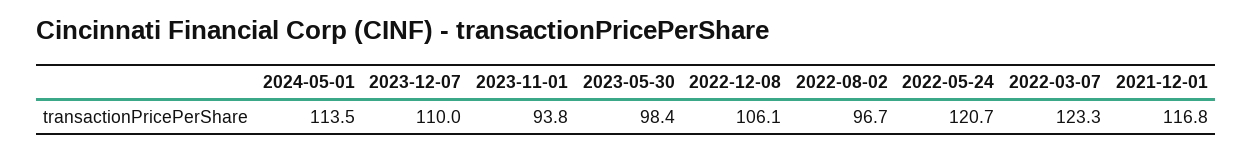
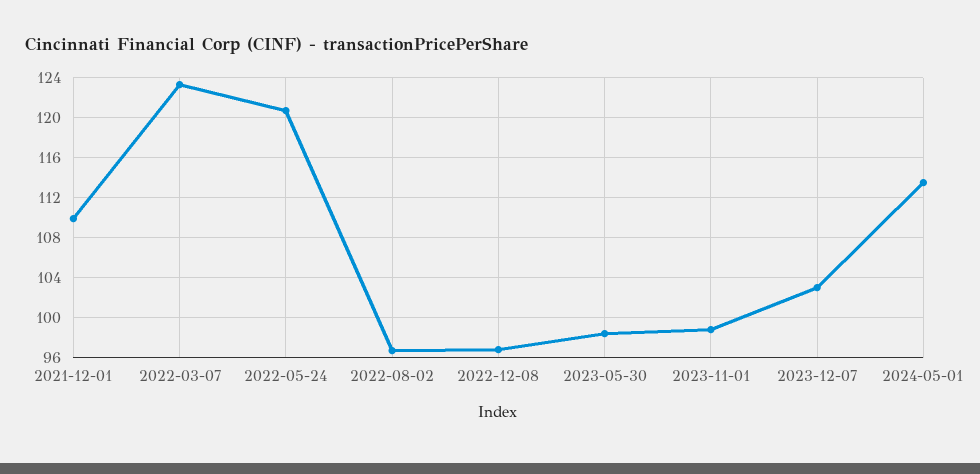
  {
    "2024-05-01": 113.5,
-   "2023-12-07": 110,
+   "2023-12-07": 103,
-   "2023-11-01": 93.8,
+   "2023-11-01": 99,
    "2023-05-30": 98.4,
-   "2022-12-08": 106.1,
+   "2022-12-08": 97,
    "2022-08-02": 96.7,
    "2022-05-24": 120.7,
    "2022-03-07": 123.3,
-   "2021-12-01": 116.8
+   "2021-12-01": 110
  }

